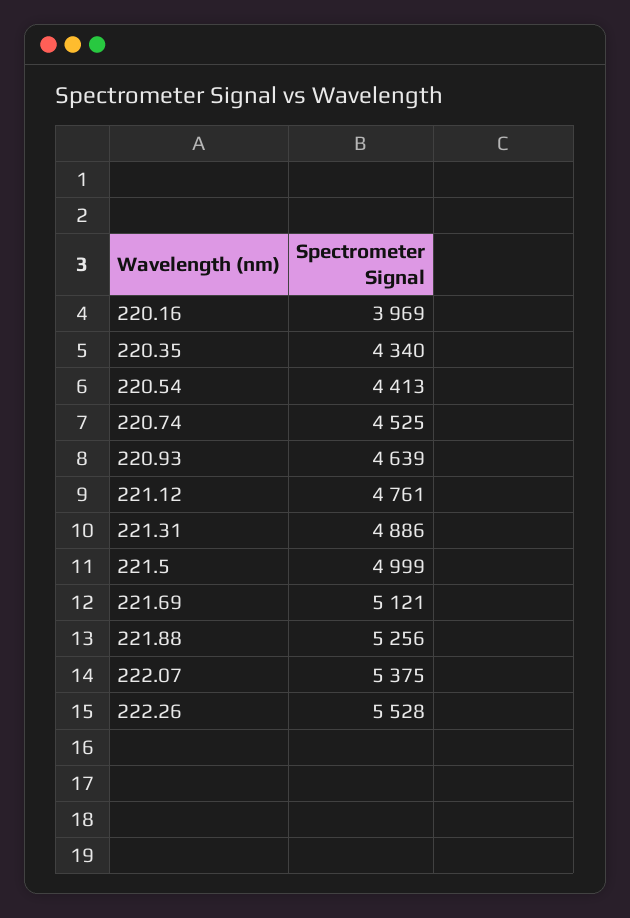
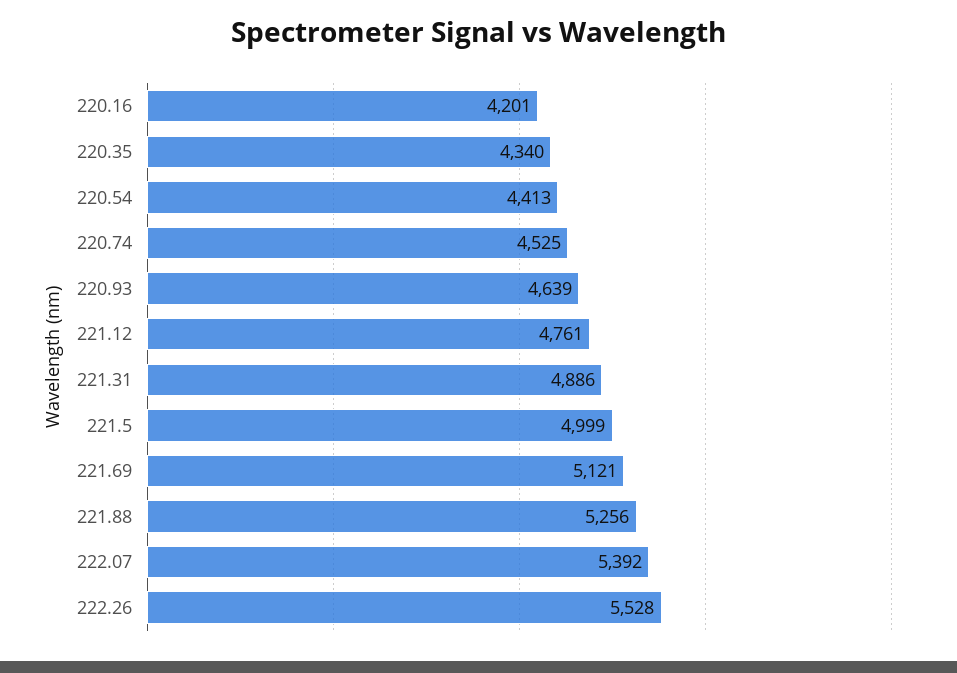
  {
-   "220.16": 3969,
+   "220.16": 4201,
    "220.35": 4340,
    "220.54": 4413,
    "220.74": 4525,
    "220.93": 4639,
    "221.12": 4761,
    "221.31": 4886,
    "221.5": 4999,
    "221.69": 5121,
    "221.88": 5256,
-   "222.07": 5375,
+   "222.07": 5392,
    "222.26": 5528
  }

